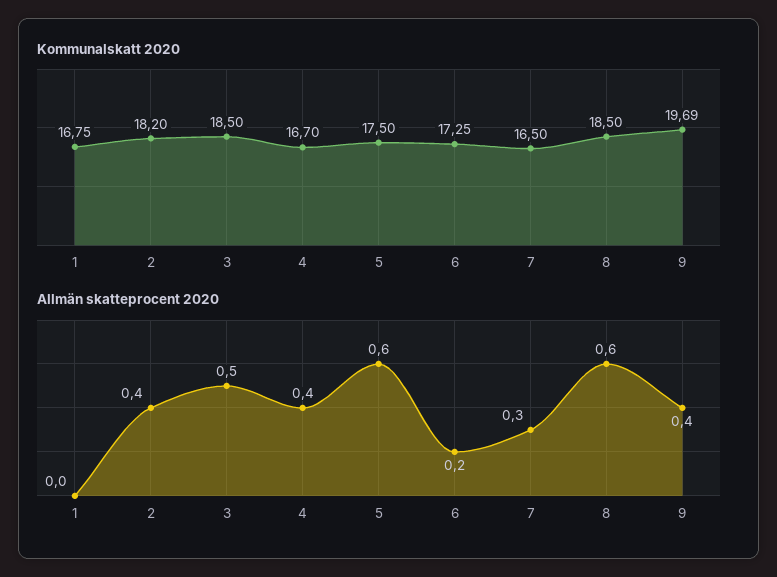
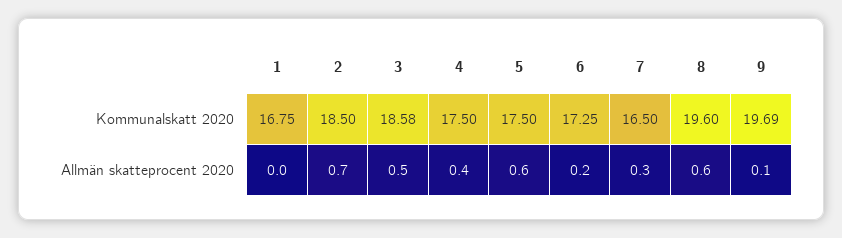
  {
    "Kommunalskatt 2020": {
      "1": 16.75,
-     "2": 18.2,
+     "2": 18.5,
-     "3": 18.5,
+     "3": 18.58,
-     "4": 16.7,
+     "4": 17.5,
      "5": 17.5,
      "6": 17.25,
      "7": 16.5,
-     "8": 18.5,
+     "8": 19.6,
      "9": 19.69
    },
    "Allmän skatteprocent 2020": {
      "1": 0,
-     "2": 0.4,
+     "2": 0.7,
      "3": 0.5,
      "4": 0.4,
      "5": 0.6,
      "6": 0.2,
      "7": 0.3,
      "8": 0.6,
-     "9": 0.4
+     "9": 0.1
    }
  }

